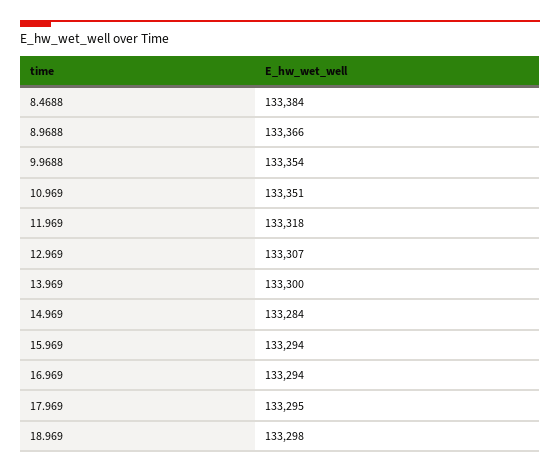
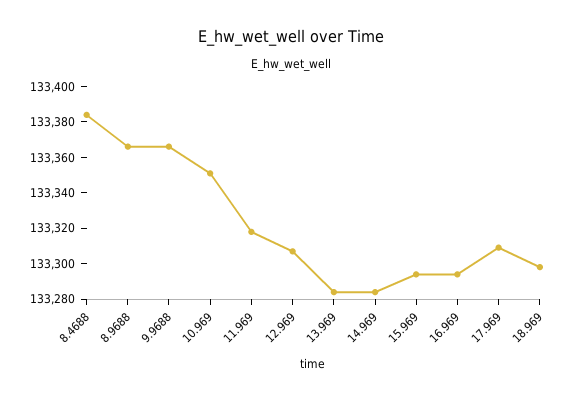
  {
    "8.4688": 133384,
    "8.9688": 133366,
-   "9.9688": 133354,
+   "9.9688": 133365,
    "10.969": 133351,
    "11.969": 133318,
    "12.969": 133307,
-   "13.969": 133300,
+   "13.969": 133285,
    "14.969": 133284,
    "15.969": 133294,
    "16.969": 133294,
-   "17.969": 133295,
+   "17.969": 133310,
    "18.969": 133298
  }

